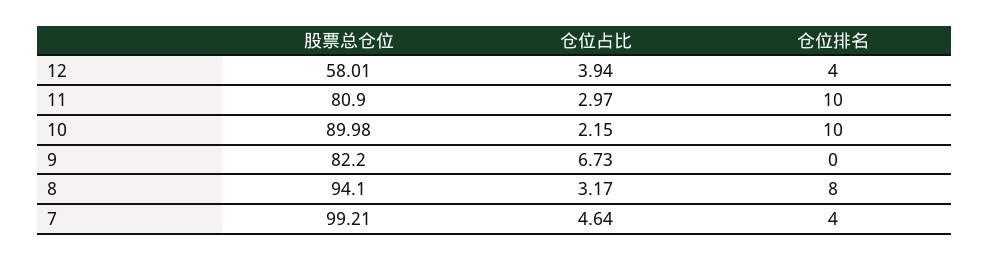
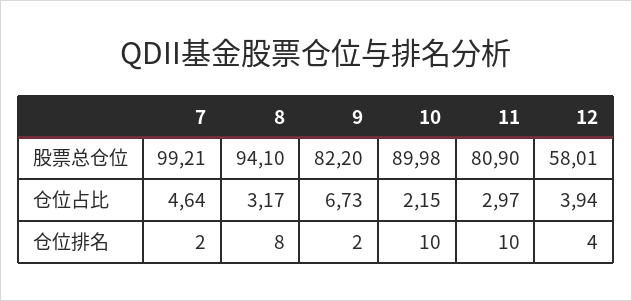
  {
    "股票总仓位": {
      "12": 58.01,
      "11": 80.9,
      "10": 89.98,
      "9": 82.2,
      "8": 94.1,
      "7": 99.21
    },
    "仓位占比": {
      "12": 3.94,
      "11": 2.97,
      "10": 2.15,
      "9": 6.73,
      "8": 3.17,
      "7": 4.64
    },
    "仓位排名": {
      "12": 4,
      "11": 10,
      "10": 10,
-     "9": 0,
+     "9": 2,
      "8": 8,
-     "7": 4
+     "7": 2
    }
  }

